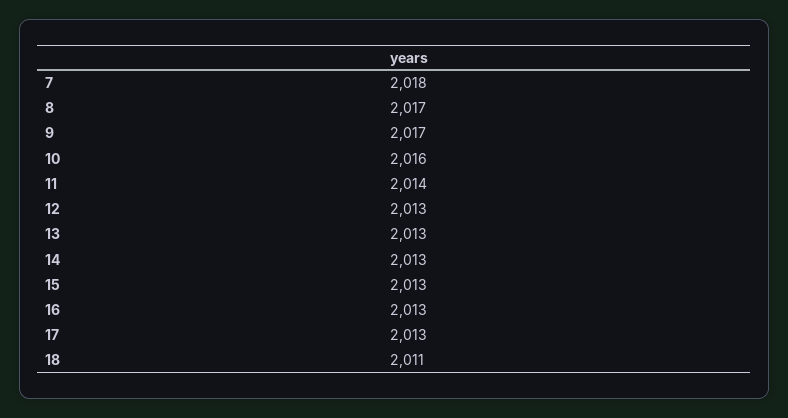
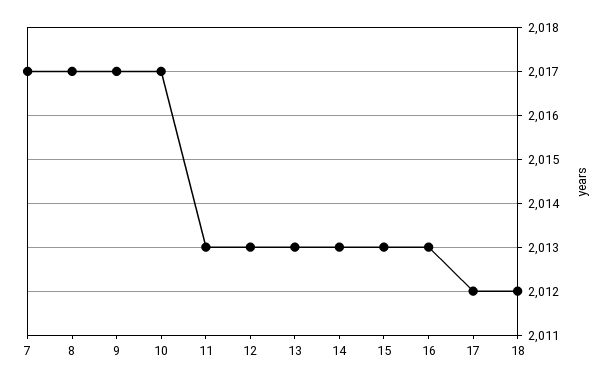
  {
-   "7": 2018,
+   "7": 2017,
    "8": 2017,
    "9": 2017,
-   "10": 2016,
+   "10": 2017,
-   "11": 2014,
+   "11": 2013,
    "12": 2013,
    "13": 2013,
    "14": 2013,
    "15": 2013,
    "16": 2013,
-   "17": 2013,
+   "17": 2012,
-   "18": 2011
+   "18": 2012
  }

